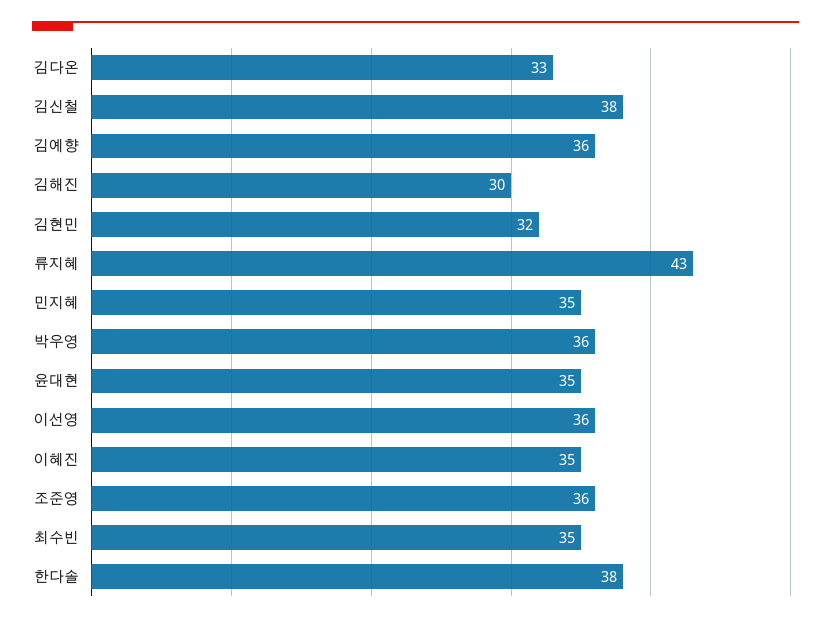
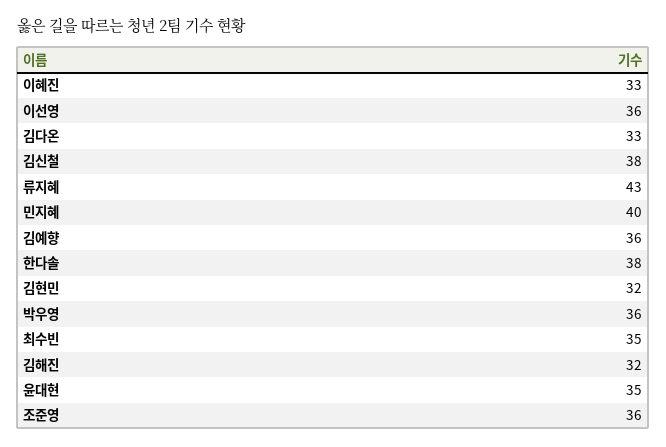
  {
    "김다온": 33,
    "김신철": 38,
    "김예향": 36,
-   "김해진": 30,
+   "김해진": 32,
    "김현민": 32,
    "류지혜": 43,
-   "민지혜": 35,
+   "민지혜": 40,
    "박우영": 36,
    "윤대현": 35,
    "이선영": 36,
-   "이혜진": 35,
+   "이혜진": 33,
    "조준영": 36,
    "최수빈": 35,
    "한다솔": 38
  }

